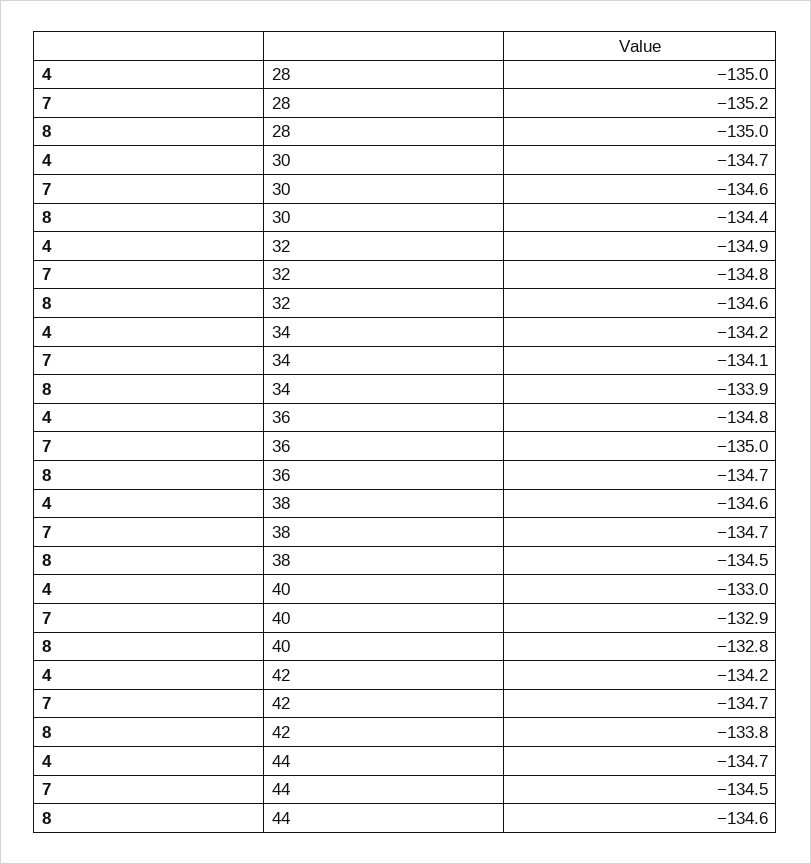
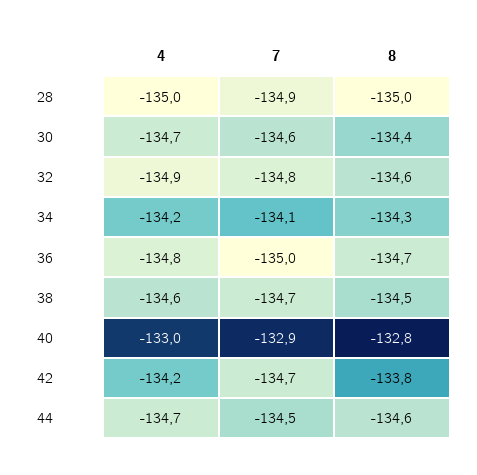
  {
    "4": {
      "28": -135,
      "30": -134.7,
      "32": -134.9,
      "34": -134.2,
      "36": -134.8,
      "38": -134.6,
      "40": -133,
      "42": -134.2,
      "44": -134.7
    },
    "7": {
-     "28": -135.2,
+     "28": -134.9,
      "30": -134.6,
      "32": -134.8,
      "34": -134.1,
      "36": -135,
      "38": -134.7,
      "40": -132.9,
      "42": -134.7,
      "44": -134.5
    },
    "8": {
      "28": -135,
      "30": -134.4,
      "32": -134.6,
-     "34": -133.9,
+     "34": -134.3,
      "36": -134.7,
      "38": -134.5,
      "40": -132.8,
      "42": -133.8,
      "44": -134.6
    }
  }

